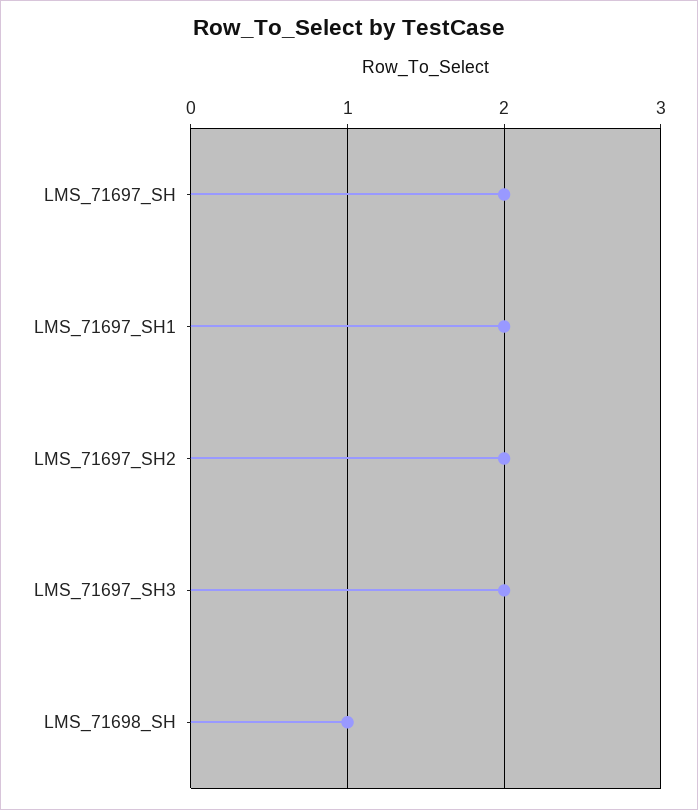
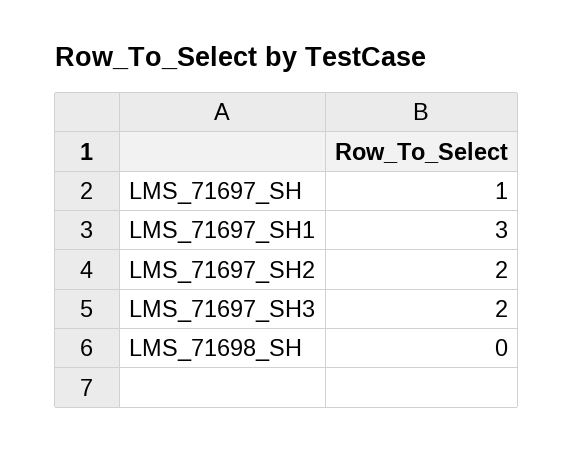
  {
-   "LMS_71697_SH": 2,
+   "LMS_71697_SH": 1,
-   "LMS_71697_SH1": 2,
+   "LMS_71697_SH1": 3,
    "LMS_71697_SH2": 2,
    "LMS_71697_SH3": 2,
-   "LMS_71698_SH": 1
+   "LMS_71698_SH": 0
  }

